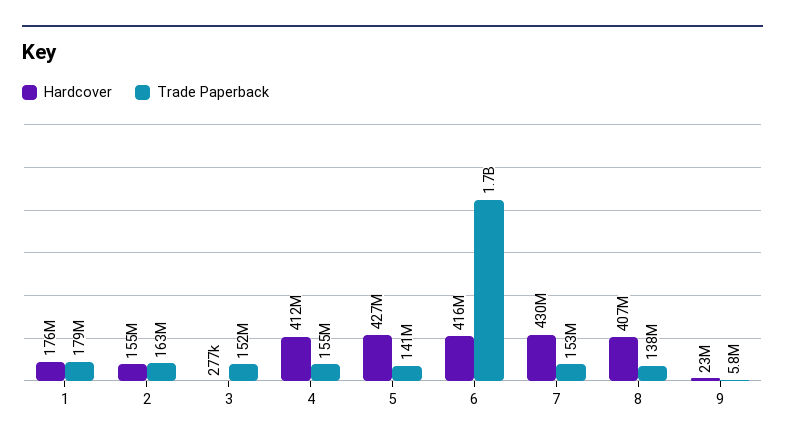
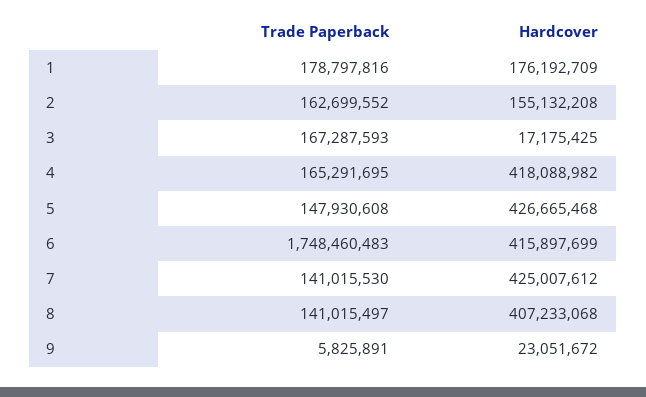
  {
    "Hardcover": {
      "1": 176192709,
      "2": 155132208,
-     "3": 277000,
+     "3": 17175425,
-     "4": 412000000,
+     "4": 418088982,
      "5": 426665468,
      "6": 415897699,
-     "7": 430000000,
+     "7": 425007612,
      "8": 407233068,
      "9": 23051672
    },
    "Trade Paperback": {
      "1": 178797816,
      "2": 162699552,
-     "3": 152000000,
+     "3": 167287593,
-     "4": 155000000,
+     "4": 165291695,
-     "5": 141000000,
+     "5": 147930608,
      "6": 1748460483,
-     "7": 153000000,
+     "7": 141015530,
-     "8": 138000000,
+     "8": 141015497,
      "9": 5825891
    }
  }

